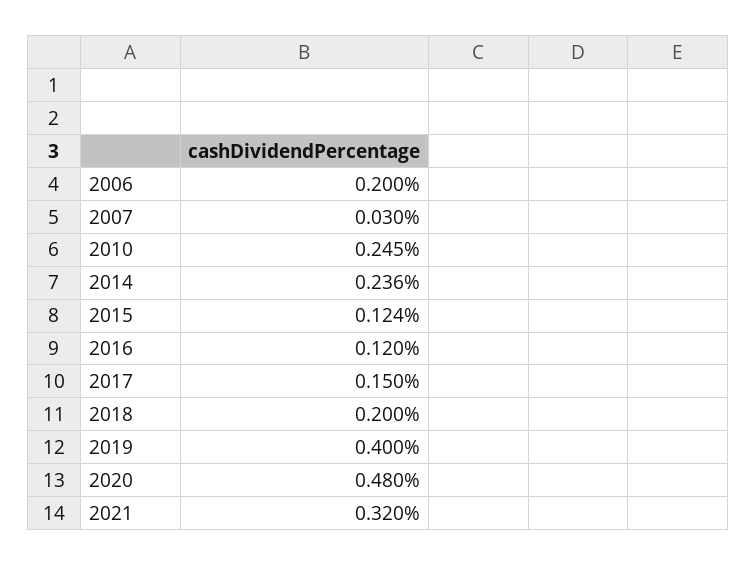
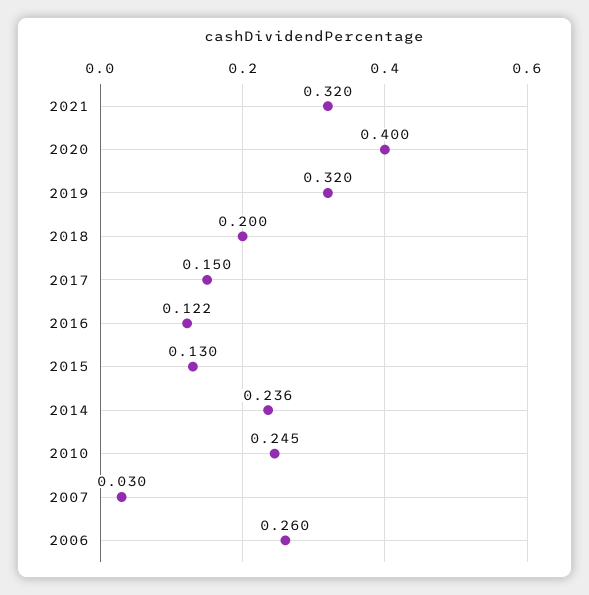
  {
-   "2006": 0.2,
+   "2006": 0.26,
    "2007": 0.03,
    "2010": 0.245,
    "2014": 0.236,
-   "2015": 0.124,
+   "2015": 0.13,
-   "2016": 0.12,
+   "2016": 0.122,
    "2017": 0.15,
    "2018": 0.2,
-   "2019": 0.4,
+   "2019": 0.32,
-   "2020": 0.48,
+   "2020": 0.4,
    "2021": 0.32
  }

